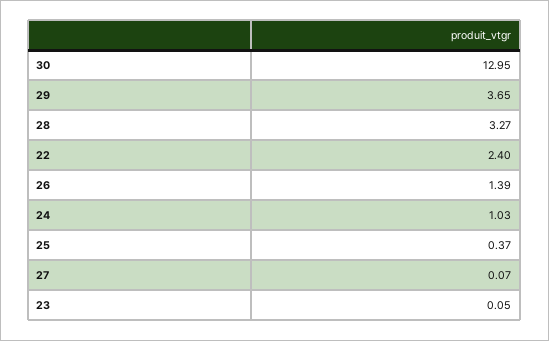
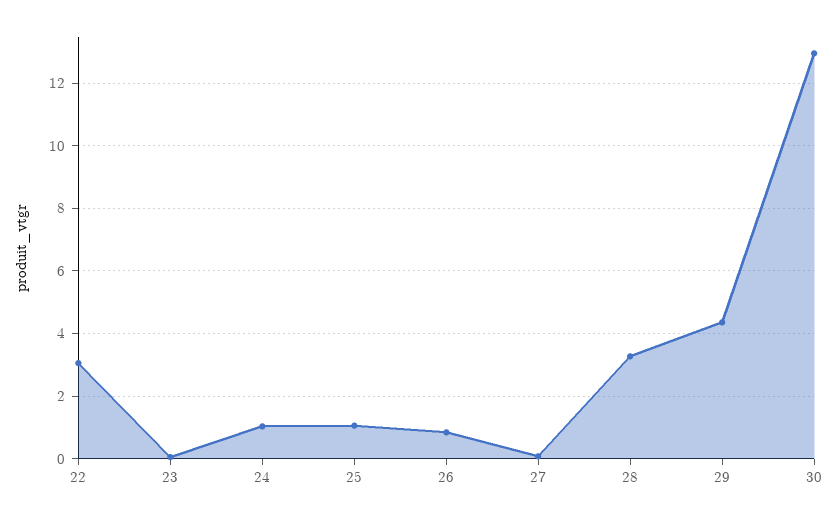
  {
    "30": 12.95,
-   "29": 3.65,
+   "29": 4.4,
    "28": 3.27,
-   "22": 2.4,
+   "22": 3,
-   "26": 1.39,
+   "26": 0.8,
    "24": 1.03,
-   "25": 0.37,
+   "25": 1,
    "27": 0.07,
    "23": 0.05
  }

